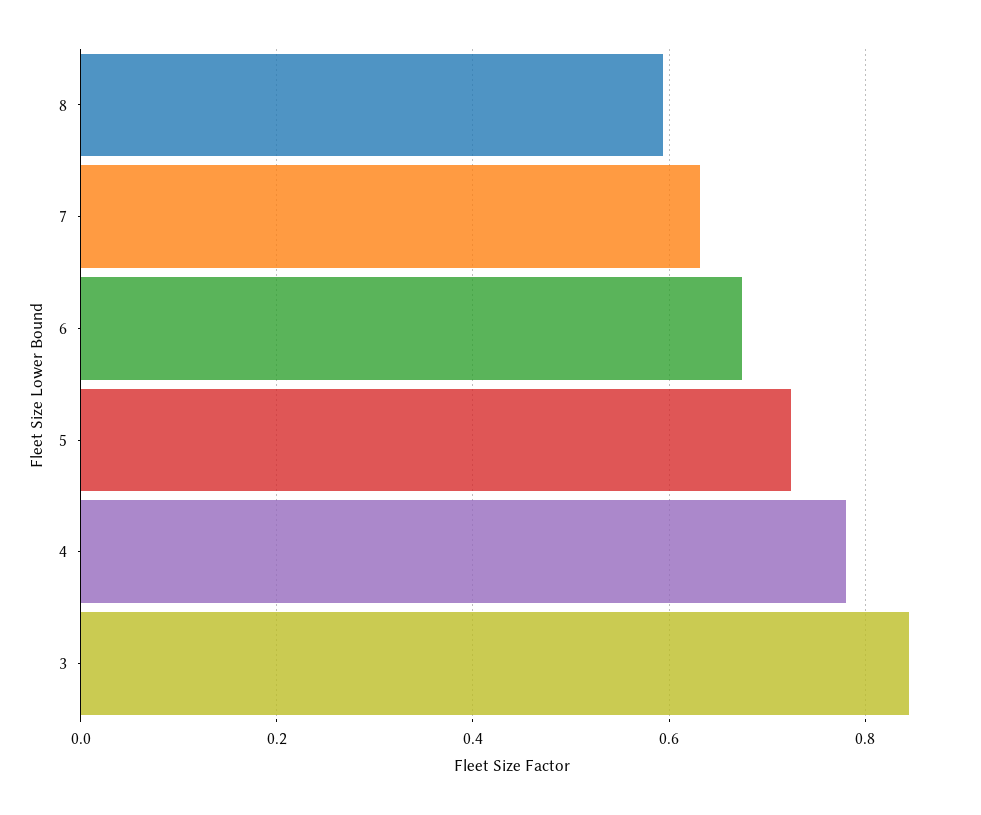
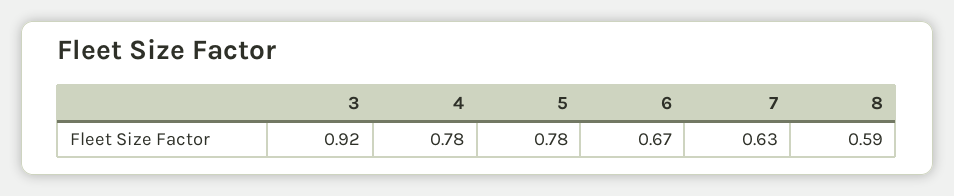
  {
    "8": 0.59,
    "7": 0.63,
    "6": 0.67,
-   "5": 0.72,
+   "5": 0.78,
    "4": 0.78,
-   "3": 0.84
+   "3": 0.92
  }

